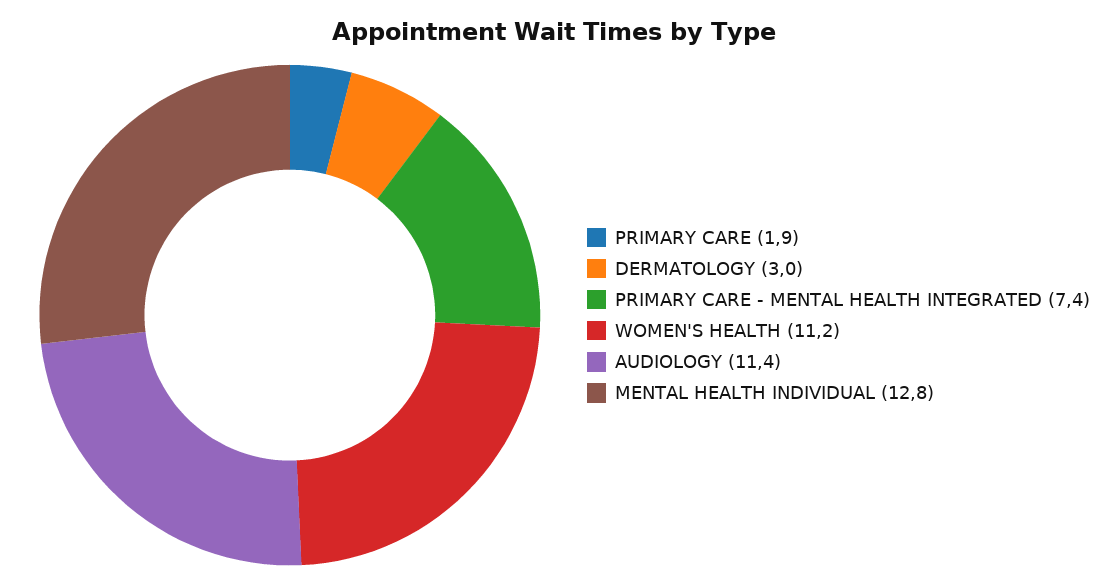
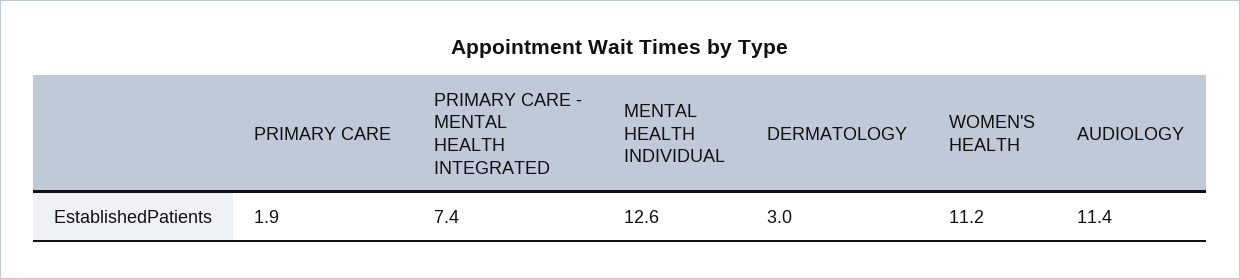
  {
    "PRIMARY CARE": 1.9,
    "DERMATOLOGY": 3,
    "PRIMARY CARE - MENTAL HEALTH INTEGRATED": 7.4,
    "WOMEN'S HEALTH": 11.2,
    "AUDIOLOGY": 11.4,
-   "MENTAL HEALTH INDIVIDUAL": 12.8
+   "MENTAL HEALTH INDIVIDUAL": 12.6
  }

